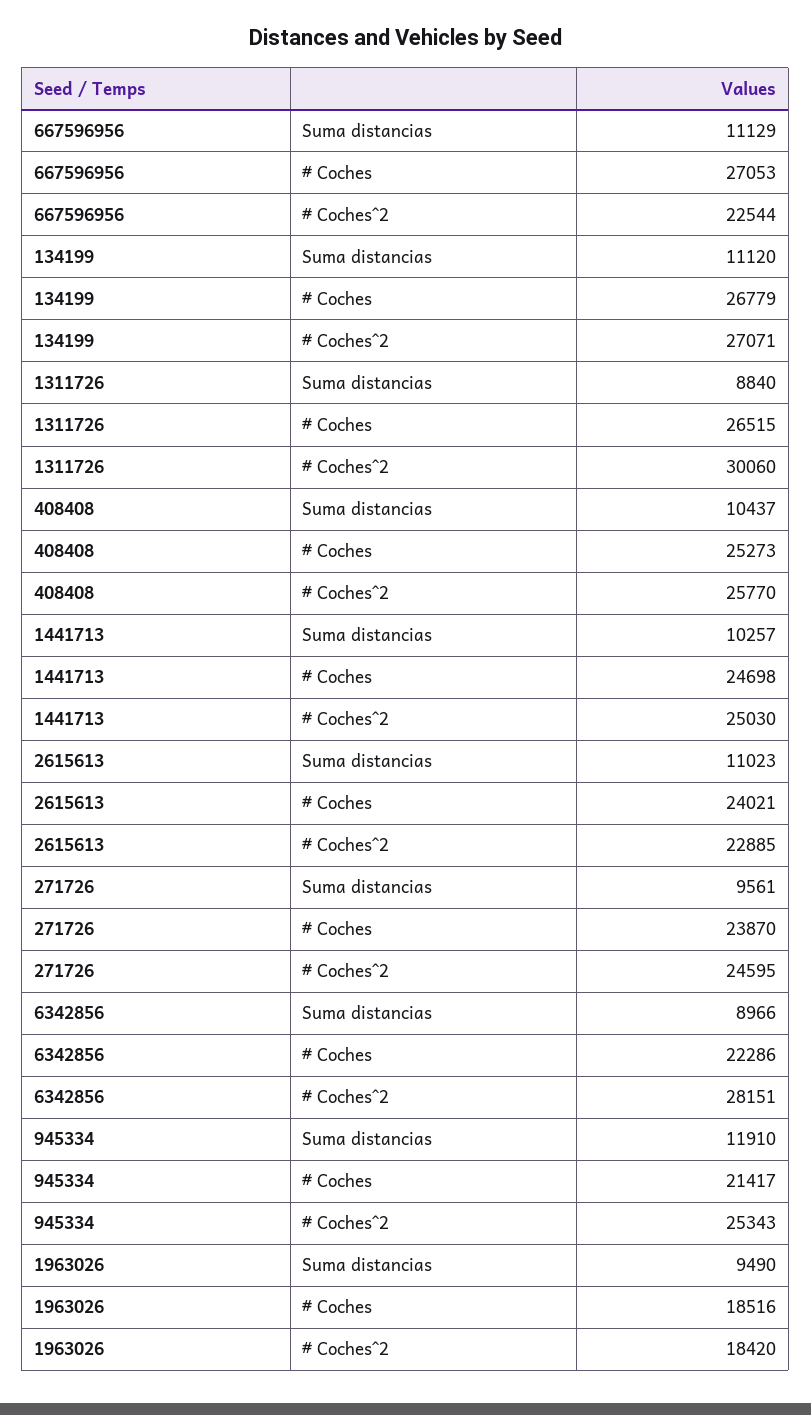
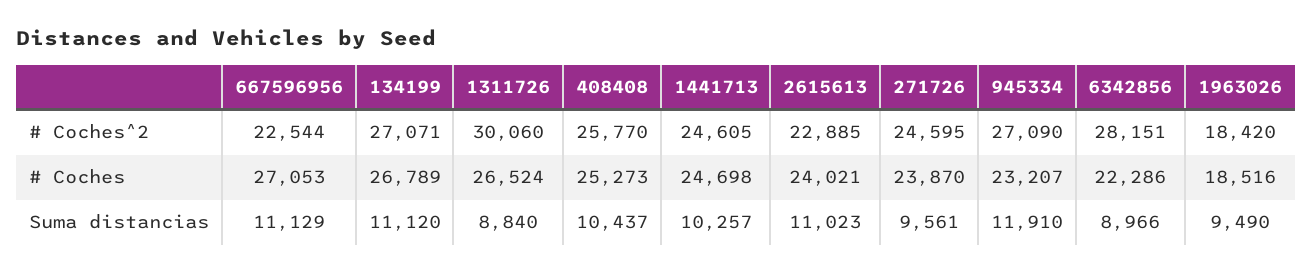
  {
    "667596956": {
      "Suma distancias": 11129,
      "# Coches": 27053,
      "# Coches^2": 22544
    },
    "134199": {
      "Suma distancias": 11120,
-     "# Coches": 26779,
+     "# Coches": 26789,
      "# Coches^2": 27071
    },
    "1311726": {
      "Suma distancias": 8840,
-     "# Coches": 26515,
+     "# Coches": 26524,
      "# Coches^2": 30060
    },
    "408408": {
      "Suma distancias": 10437,
      "# Coches": 25273,
      "# Coches^2": 25770
    },
    "1441713": {
      "Suma distancias": 10257,
      "# Coches": 24698,
-     "# Coches^2": 25030
+     "# Coches^2": 24605
    },
    "2615613": {
      "Suma distancias": 11023,
      "# Coches": 24021,
      "# Coches^2": 22885
    },
    "271726": {
      "Suma distancias": 9561,
      "# Coches": 23870,
      "# Coches^2": 24595
    },
    "6342856": {
      "Suma distancias": 8966,
      "# Coches": 22286,
      "# Coches^2": 28151
    },
    "945334": {
      "Suma distancias": 11910,
-     "# Coches": 21417,
+     "# Coches": 23207,
-     "# Coches^2": 25343
+     "# Coches^2": 27090
    },
    "1963026": {
      "Suma distancias": 9490,
      "# Coches": 18516,
      "# Coches^2": 18420
    }
  }

